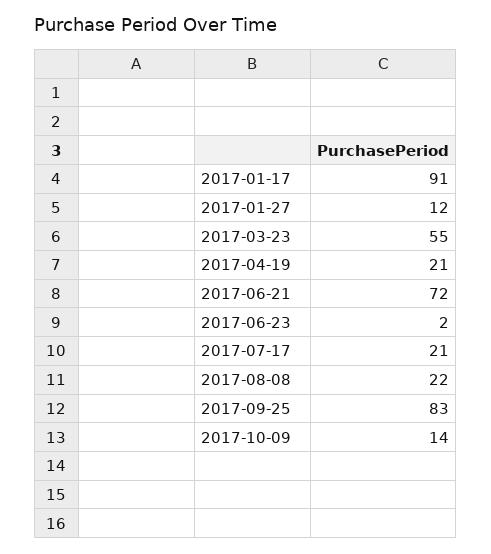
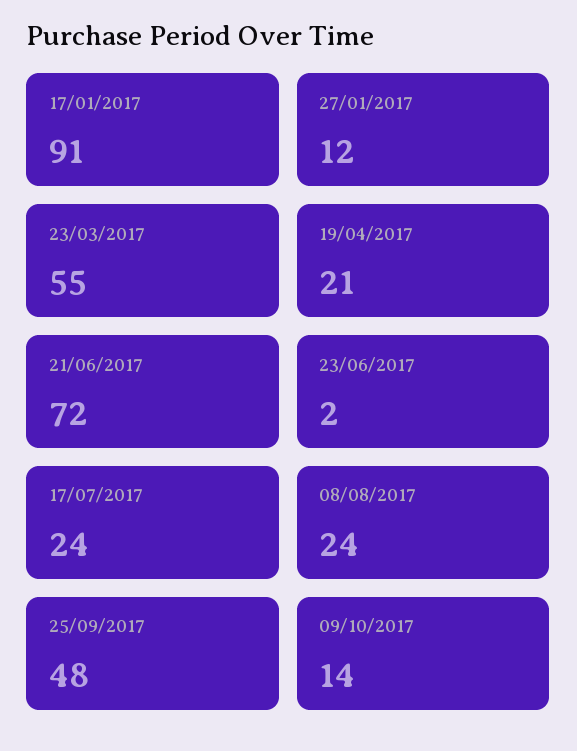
  {
    "2017-01-17": 91,
    "2017-01-27": 12,
    "2017-03-23": 55,
    "2017-04-19": 21,
    "2017-06-21": 72,
    "2017-06-23": 2,
-   "2017-07-17": 21,
+   "2017-07-17": 24,
-   "2017-08-08": 22,
+   "2017-08-08": 24,
-   "2017-09-25": 83,
+   "2017-09-25": 48,
    "2017-10-09": 14
  }

